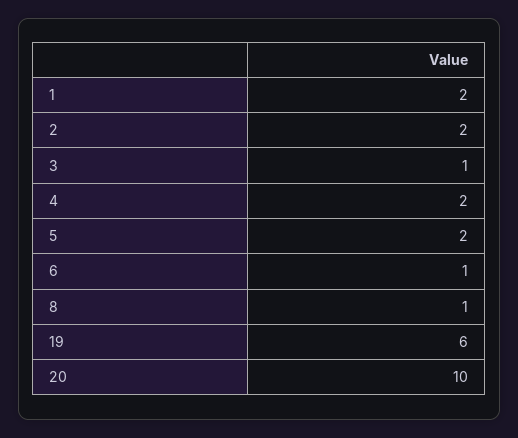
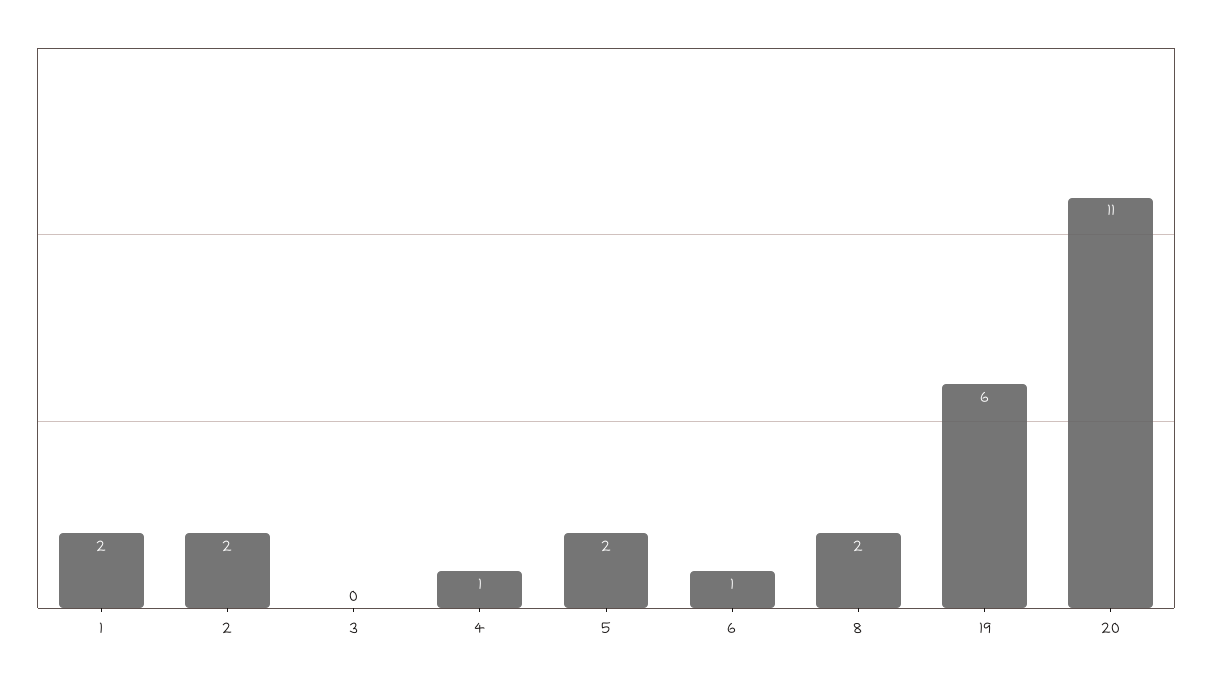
  {
    "1": 2,
    "2": 2,
-   "3": 1,
+   "3": 0,
-   "4": 2,
+   "4": 1,
    "5": 2,
    "6": 1,
-   "8": 1,
+   "8": 2,
    "19": 6,
-   "20": 10
+   "20": 11
  }

